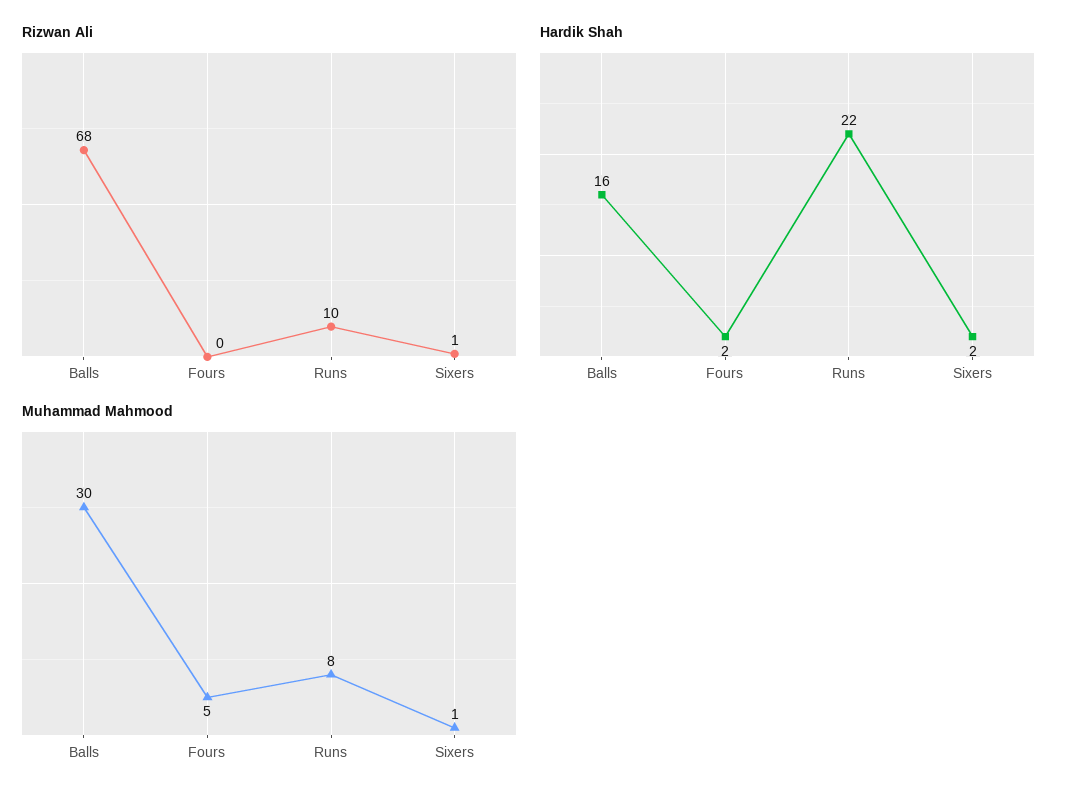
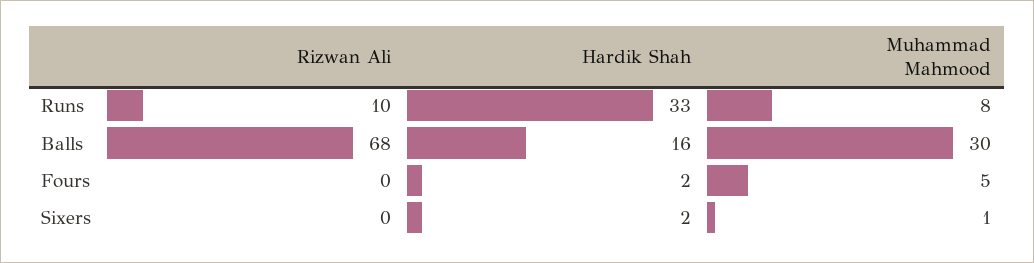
  {
    "Rizwan Ali": {
      "Balls": 68,
      "Fours": 0,
      "Runs": 10,
-     "Sixers": 1
+     "Sixers": 0
    },
    "Hardik Shah": {
      "Balls": 16,
      "Fours": 2,
-     "Runs": 22,
+     "Runs": 33,
      "Sixers": 2
    },
    "Muhammad Mahmood": {
      "Balls": 30,
      "Fours": 5,
      "Runs": 8,
      "Sixers": 1
    }
  }

